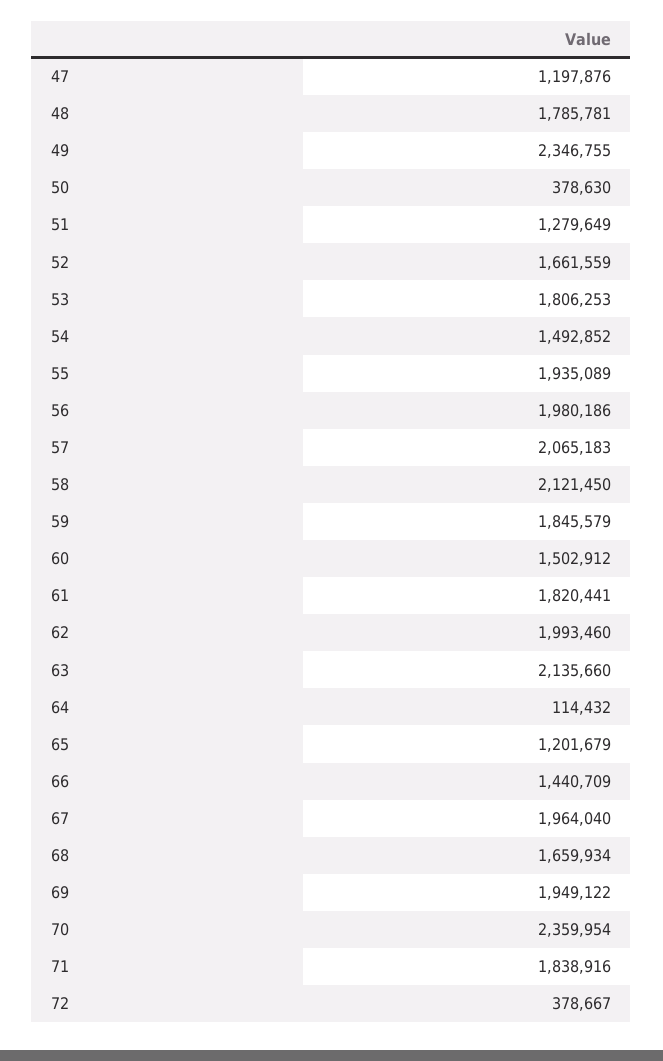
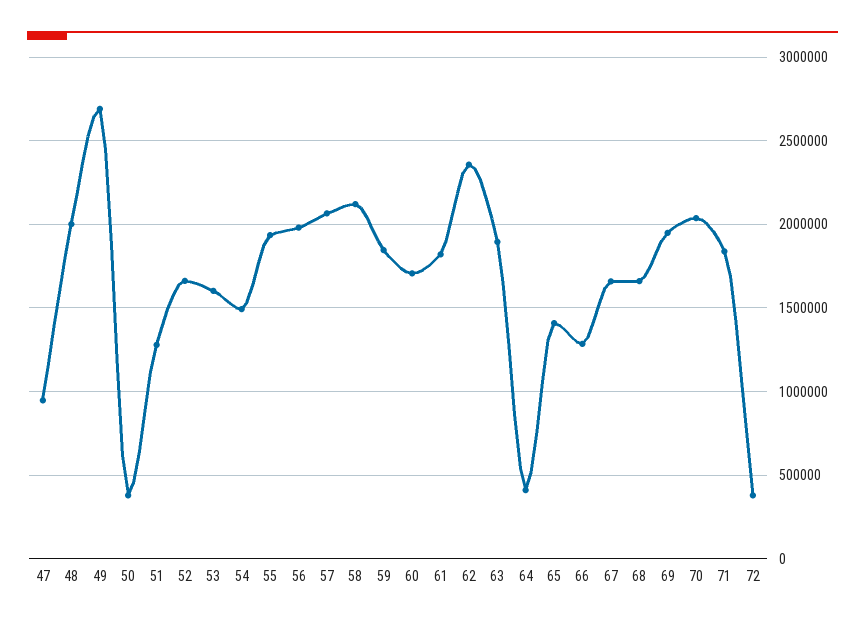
  {
-   "47": 1197876,
+   "47": 950000,
-   "48": 1785781,
+   "48": 2000000,
-   "49": 2346755,
+   "49": 2700000,
    "50": 378630,
    "51": 1279649,
    "52": 1661559,
-   "53": 1806253,
+   "53": 1600000,
    "54": 1492852,
    "55": 1935089,
    "56": 1980186,
    "57": 2065183,
    "58": 2121450,
    "59": 1845579,
-   "60": 1502912,
+   "60": 1700000,
    "61": 1820441,
-   "62": 1993460,
+   "62": 2350000,
-   "63": 2135660,
+   "63": 1900000,
-   "64": 114432,
+   "64": 400000,
-   "65": 1201679,
+   "65": 1400000,
-   "66": 1440709,
+   "66": 1300000,
-   "67": 1964040,
+   "67": 1650000,
    "68": 1659934,
    "69": 1949122,
-   "70": 2359954,
+   "70": 2050000,
    "71": 1838916,
    "72": 378667
  }

